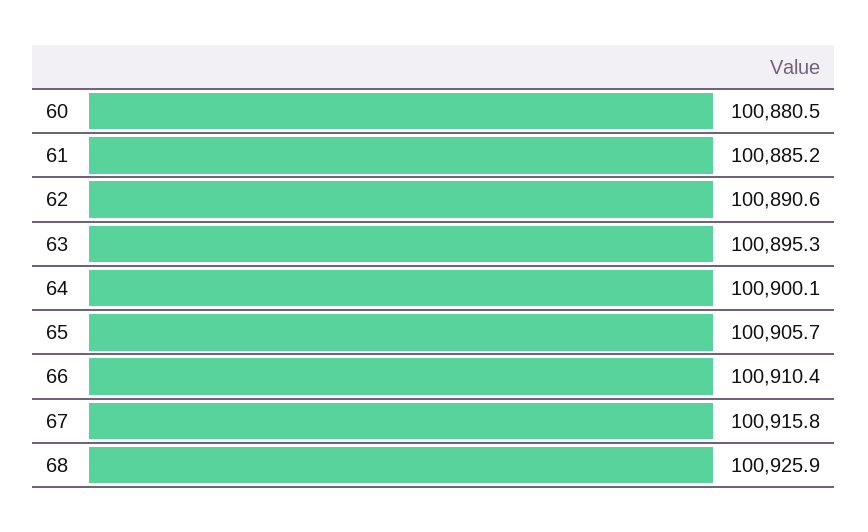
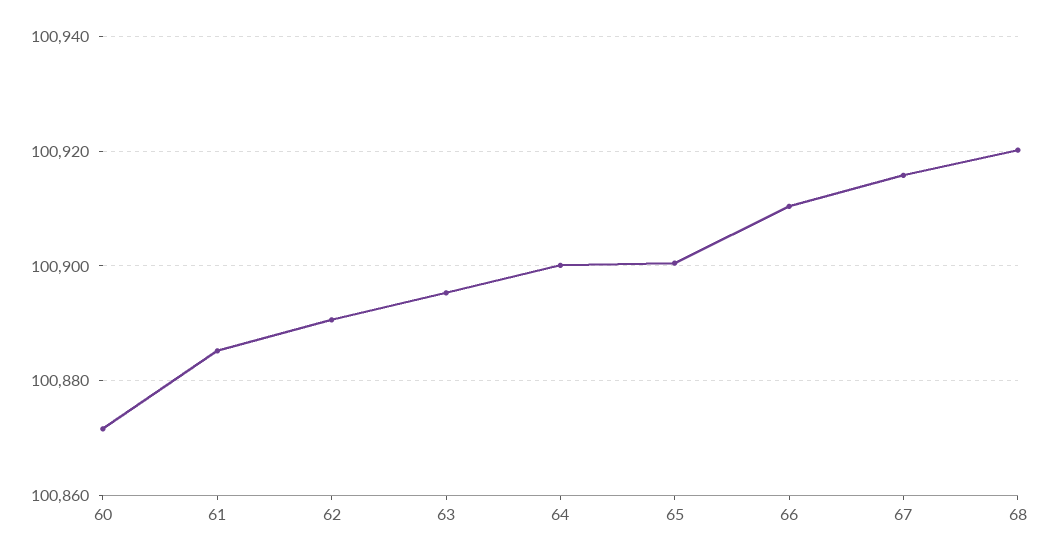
  {
-   "60": 100880.5,
+   "60": 100872,
    "61": 100885.2,
    "62": 100890.6,
    "63": 100895.3,
    "64": 100900.1,
-   "65": 100905.7,
+   "65": 100900,
    "66": 100910.4,
    "67": 100915.8,
-   "68": 100925.9
+   "68": 100920
  }

